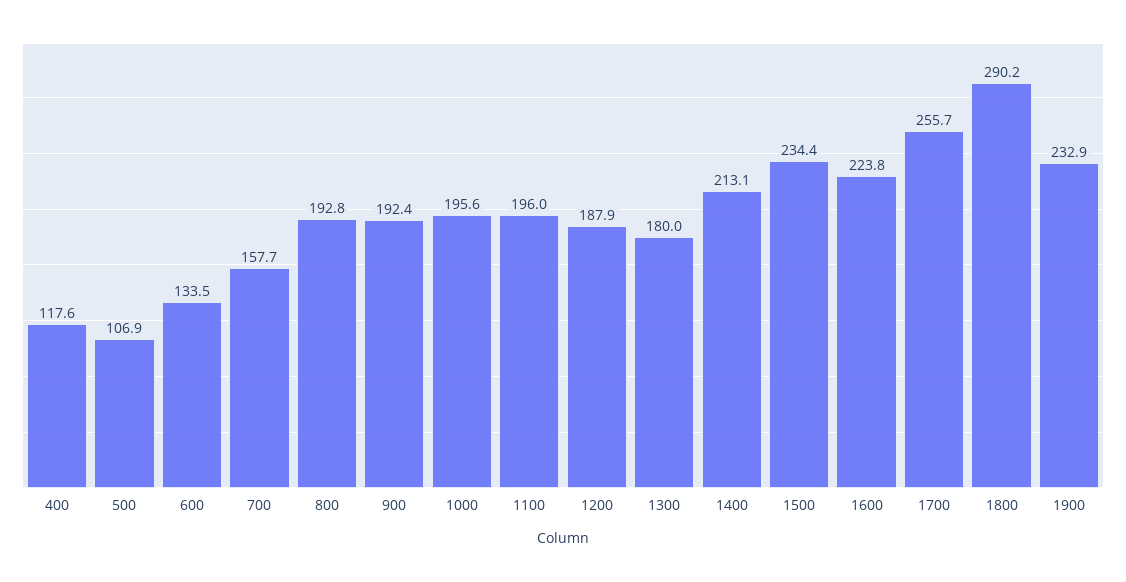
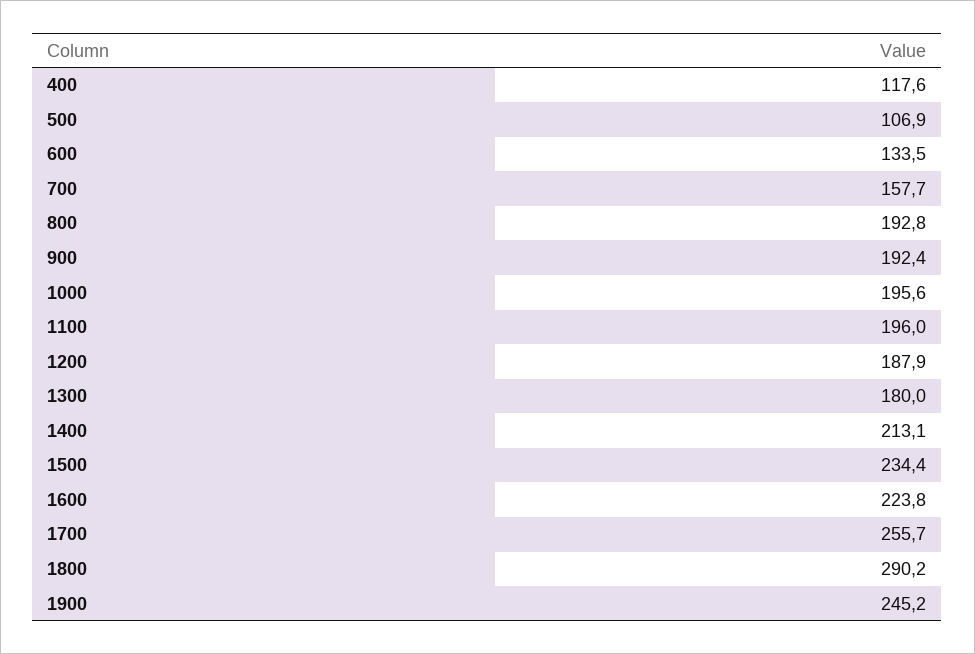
  {
    "400": 117.6,
    "500": 106.9,
    "600": 133.5,
    "700": 157.7,
    "800": 192.8,
    "900": 192.4,
    "1000": 195.6,
    "1100": 196,
    "1200": 187.9,
    "1300": 180,
    "1400": 213.1,
    "1500": 234.4,
    "1600": 223.8,
    "1700": 255.7,
    "1800": 290.2,
-   "1900": 232.9
+   "1900": 245.2
  }

